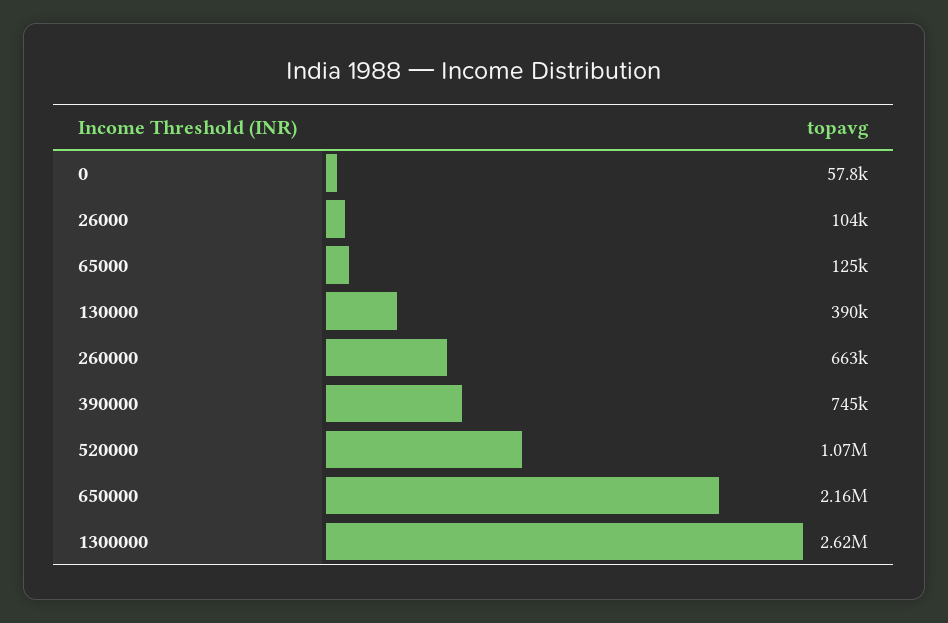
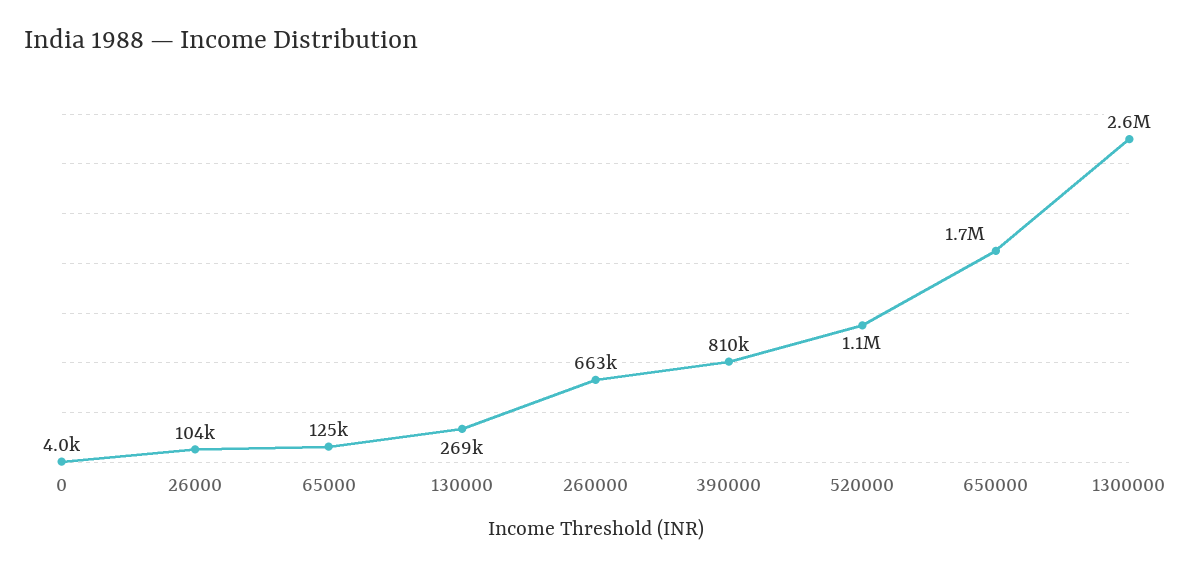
  {
-   "0": 57800,
+   "0": 4000,
    "26000": 104000,
    "65000": 125000,
-   "130000": 390000,
+   "130000": 269000,
    "260000": 663000,
-   "390000": 745000,
+   "390000": 810000,
    "520000": 1070000,
-   "650000": 2160000,
+   "650000": 1700000,
    "1300000": 2620000
  }

